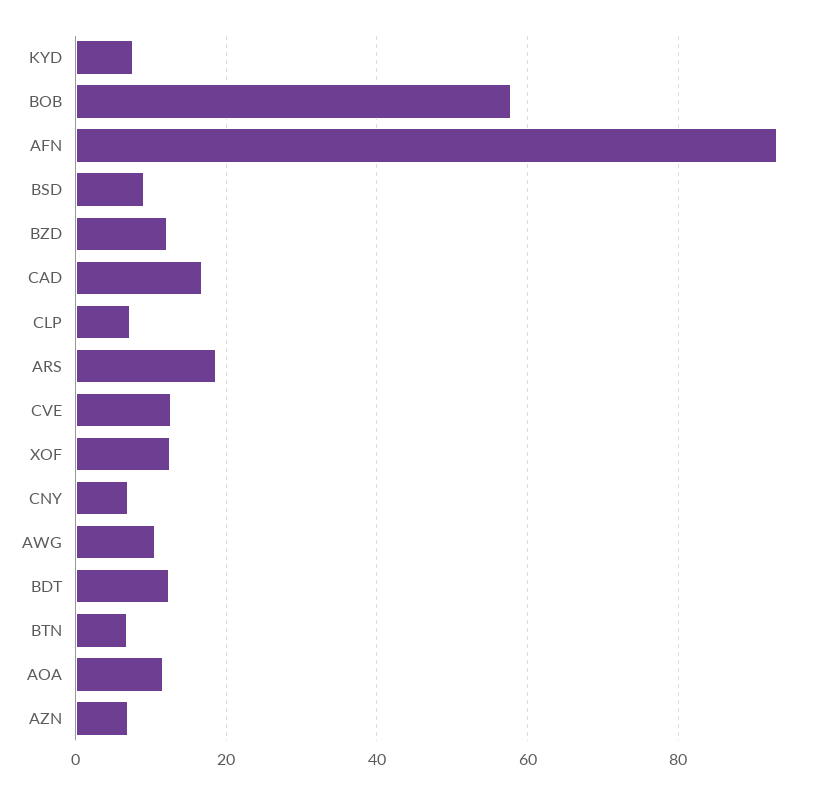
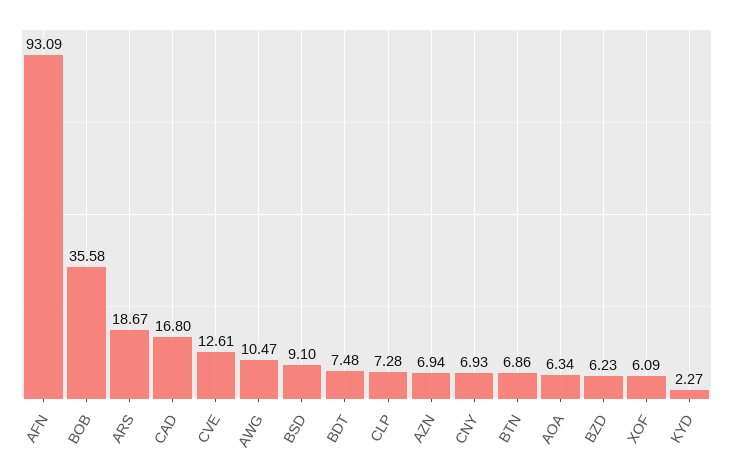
  {
-   "KYD": 8,
+   "KYD": 2.27,
-   "BOB": 58,
+   "BOB": 35.58,
    "AFN": 93.09,
    "BSD": 9.1,
-   "BZD": 12,
+   "BZD": 6.23,
    "CAD": 16.8,
    "CLP": 7.28,
    "ARS": 18.67,
    "CVE": 12.61,
-   "XOF": 12,
+   "XOF": 6.09,
    "CNY": 6.93,
    "AWG": 10.47,
-   "BDT": 12,
+   "BDT": 7.48,
    "BTN": 6.86,
-   "AOA": 12,
+   "AOA": 6.34,
    "AZN": 6.94
  }

